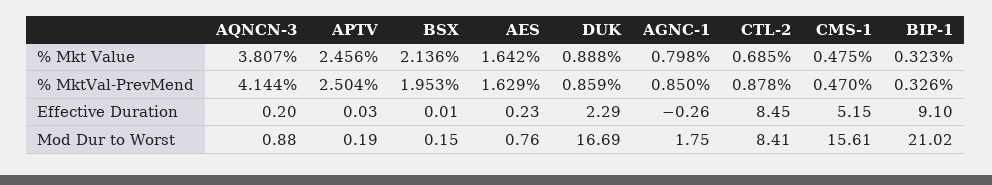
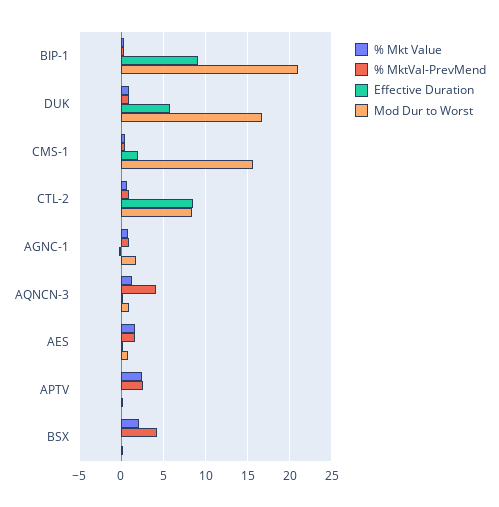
  {
    "% Mkt Value": {
-     "AQNCN-3": 3.807,
+     "AQNCN-3": 1,
      "APTV": 2.456,
      "BSX": 2.136,
      "AES": 1.642,
      "DUK": 0.888,
      "AGNC-1": 0.798,
      "CTL-2": 0.685,
      "CMS-1": 0.475,
      "BIP-1": 0.323
    },
    "% MktVal-PrevMend": {
      "AQNCN-3": 4.144,
      "APTV": 2.504,
-     "BSX": 1.953,
+     "BSX": 4,
      "AES": 1.629,
      "DUK": 0.859,
      "AGNC-1": 0.85,
      "CTL-2": 0.878,
      "CMS-1": 0.47,
      "BIP-1": 0.326
    },
    "Effective Duration": {
      "AQNCN-3": 0.2,
      "APTV": 0.03,
      "BSX": 0.01,
      "AES": 0.23,
-     "DUK": 2.29,
+     "DUK": 6,
      "AGNC-1": -0.26,
      "CTL-2": 8.45,
-     "CMS-1": 5.15,
+     "CMS-1": 2,
      "BIP-1": 9.1
    },
    "Mod Dur to Worst": {
      "AQNCN-3": 0.88,
      "APTV": 0.19,
      "BSX": 0.15,
      "AES": 0.76,
      "DUK": 16.69,
      "AGNC-1": 1.75,
      "CTL-2": 8.41,
      "CMS-1": 15.61,
      "BIP-1": 21.02
    }
  }

